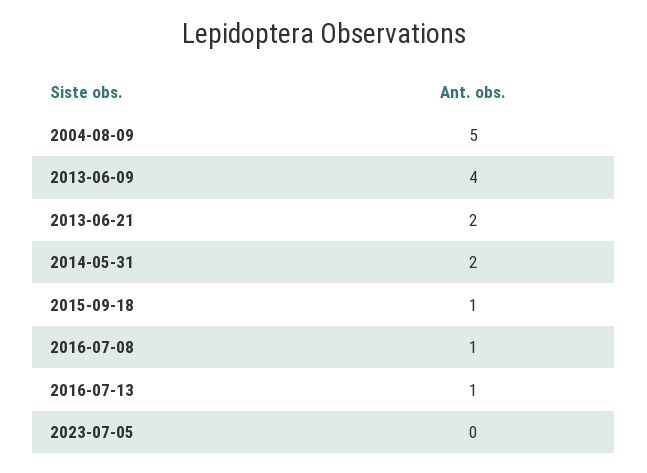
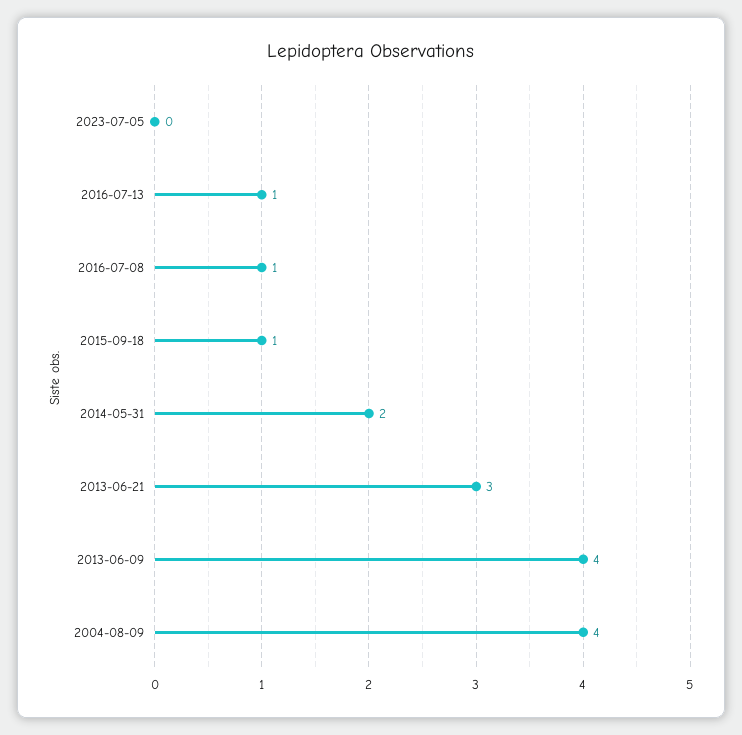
  {
-   "2004-08-09": 5,
+   "2004-08-09": 4,
    "2013-06-09": 4,
-   "2013-06-21": 2,
+   "2013-06-21": 3,
    "2014-05-31": 2,
    "2015-09-18": 1,
    "2016-07-08": 1,
    "2016-07-13": 1,
    "2023-07-05": 0
  }

